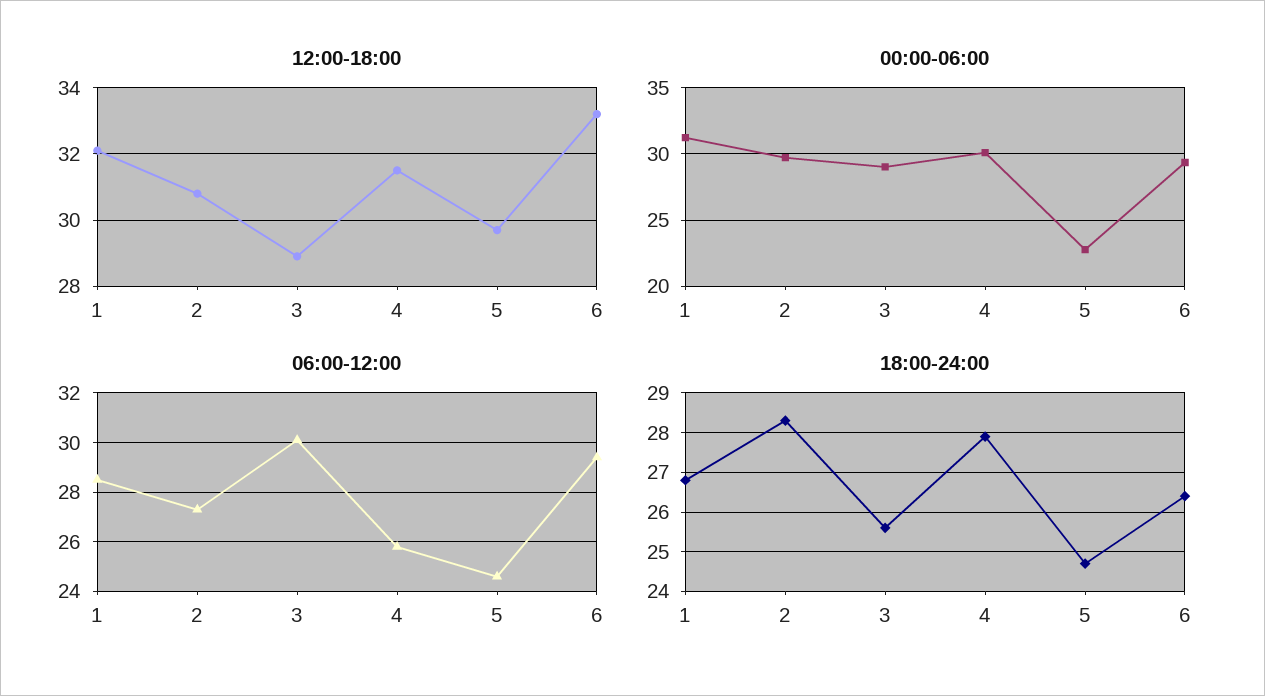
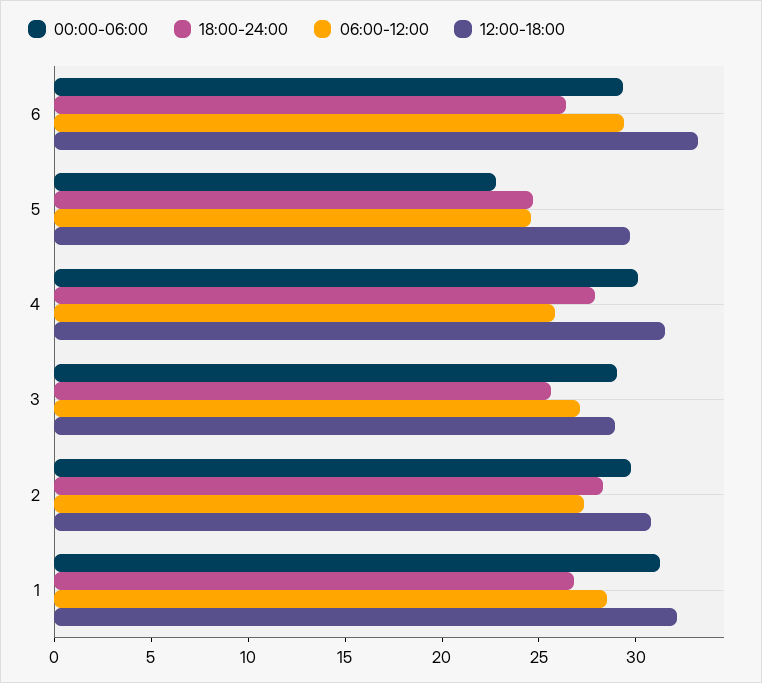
  {
    "12:00-18:00": {
      "1": 32,
      "2": 31,
      "3": 29,
      "4": 31.5,
      "5": 29.5,
      "6": 33
    },
    "00:00-06:00": {
      "1": 31,
      "2": 29.5,
      "3": 29,
      "4": 30,
      "5": 23,
      "6": 29.5
    },
    "06:00-12:00": {
      "1": 28.5,
      "2": 27.5,
-     "3": 30,
+     "3": 27,
      "4": 26,
      "5": 24.5,
      "6": 29.5
    },
    "18:00-24:00": {
      "1": 27,
      "2": 28.5,
      "3": 25.5,
      "4": 28,
      "5": 24.5,
      "6": 26.5
    }
  }

